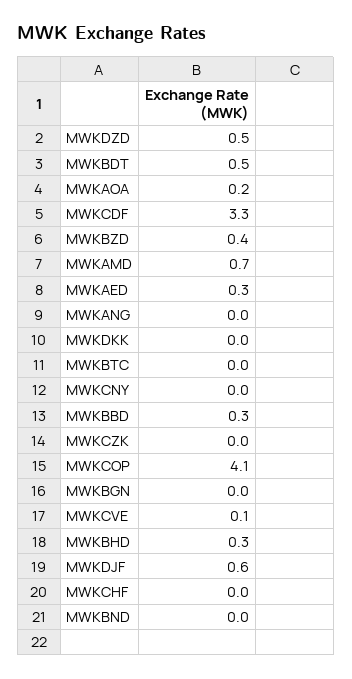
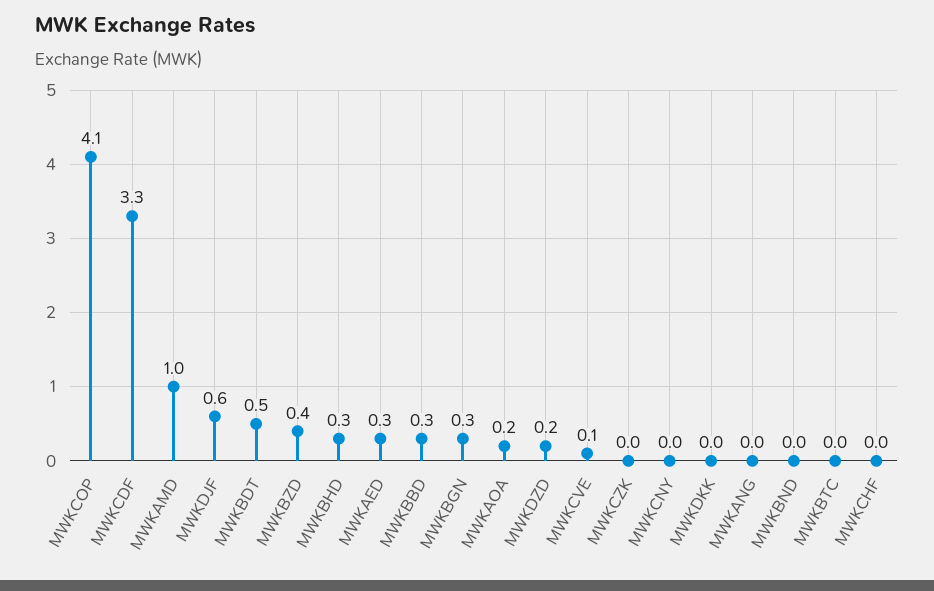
  {
-   "MWKDZD": 0.5,
+   "MWKDZD": 0.2,
    "MWKBDT": 0.5,
    "MWKAOA": 0.2,
    "MWKCDF": 3.3,
    "MWKBZD": 0.4,
-   "MWKAMD": 0.7,
+   "MWKAMD": 1,
    "MWKAED": 0.3,
    "MWKANG": 0,
    "MWKDKK": 0,
    "MWKBTC": 0,
    "MWKCNY": 0,
    "MWKBBD": 0.3,
    "MWKCZK": 0,
    "MWKCOP": 4.1,
-   "MWKBGN": 0,
+   "MWKBGN": 0.3,
    "MWKCVE": 0.1,
    "MWKBHD": 0.3,
    "MWKDJF": 0.6,
    "MWKCHF": 0,
    "MWKBND": 0
  }

